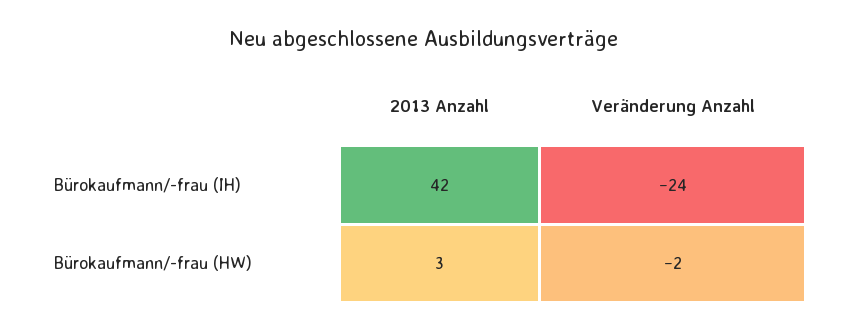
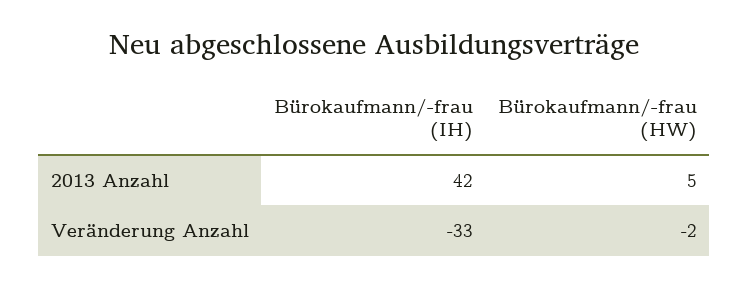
  {
    "2013 Anzahl": {
      "Bürokaufmann/-frau (IH)": 42,
-     "Bürokaufmann/-frau (HW)": 3
+     "Bürokaufmann/-frau (HW)": 5
    },
    "Veränderung Anzahl": {
-     "Bürokaufmann/-frau (IH)": -24,
+     "Bürokaufmann/-frau (IH)": -33,
      "Bürokaufmann/-frau (HW)": -2
    }
  }

